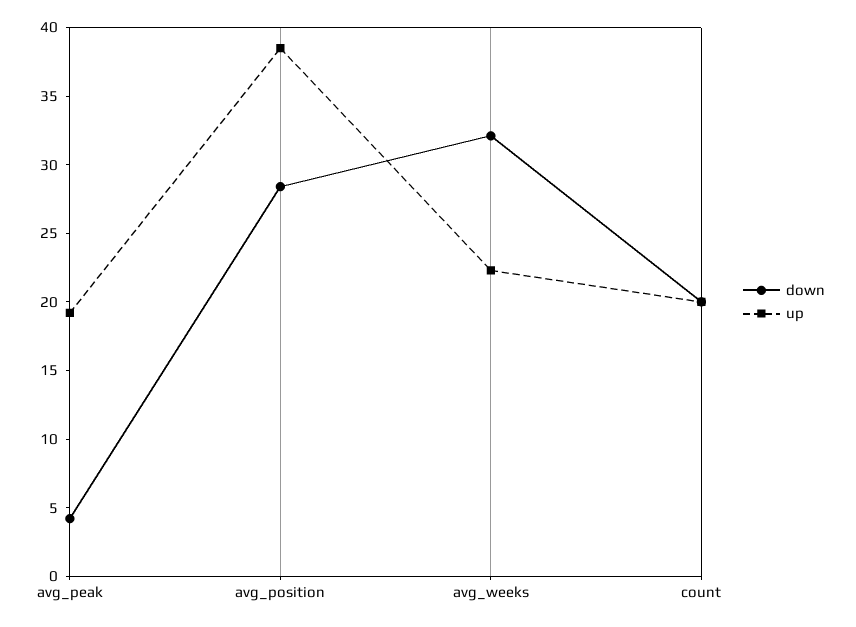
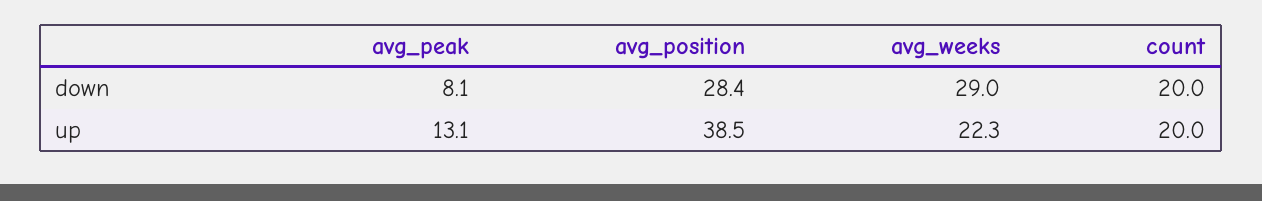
  {
    "down": {
-     "avg_peak": 4,
+     "avg_peak": 8.1,
      "avg_position": 28.4,
-     "avg_weeks": 32,
+     "avg_weeks": 29,
      "count": 20
    },
    "up": {
-     "avg_peak": 19,
+     "avg_peak": 13.1,
      "avg_position": 38.5,
      "avg_weeks": 22.3,
      "count": 20
    }
  }

